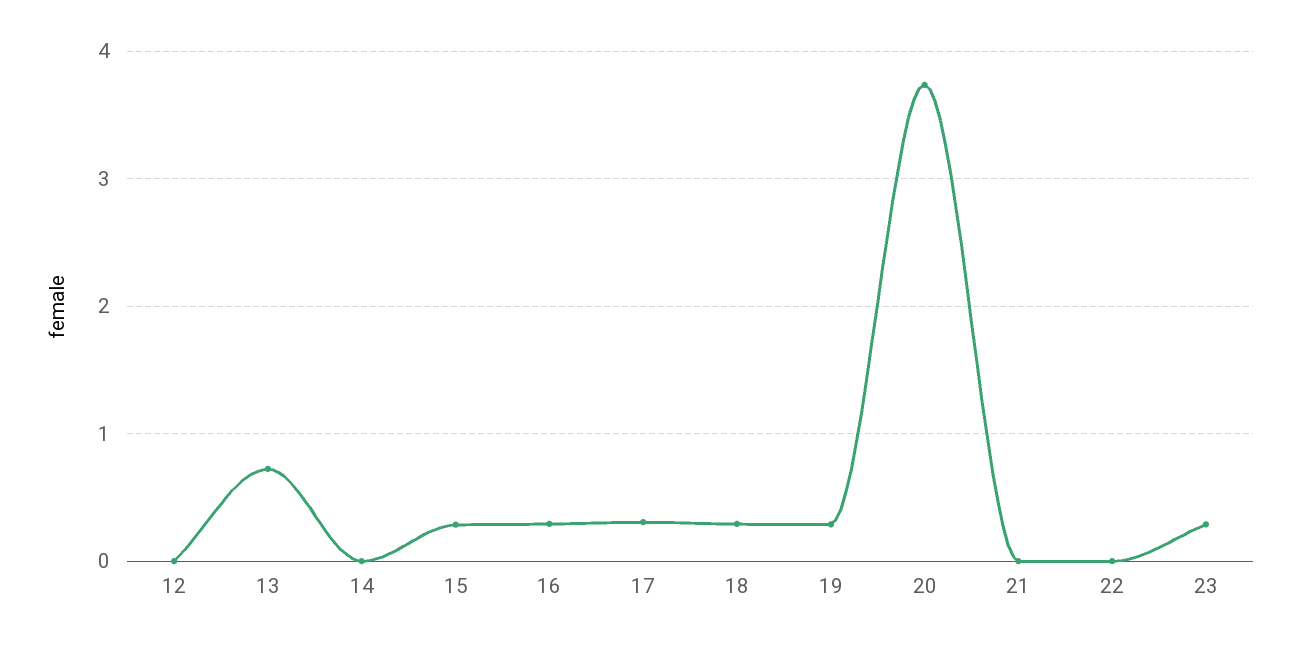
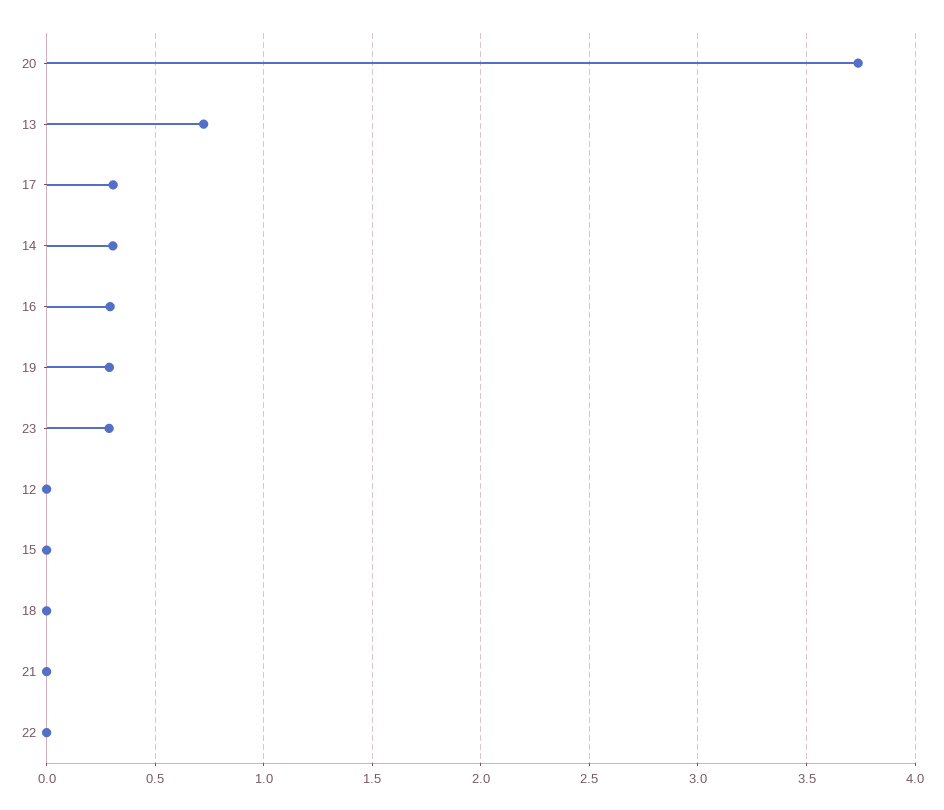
  {
    "12": 0,
    "13": 0.7,
-   "14": 0,
+   "14": 0.3,
-   "15": 0.3,
+   "15": 0,
    "16": 0.3,
    "17": 0.3,
-   "18": 0.3,
+   "18": 0,
    "19": 0.3,
    "20": 3.75,
    "21": 0,
    "22": 0,
    "23": 0.3
  }

